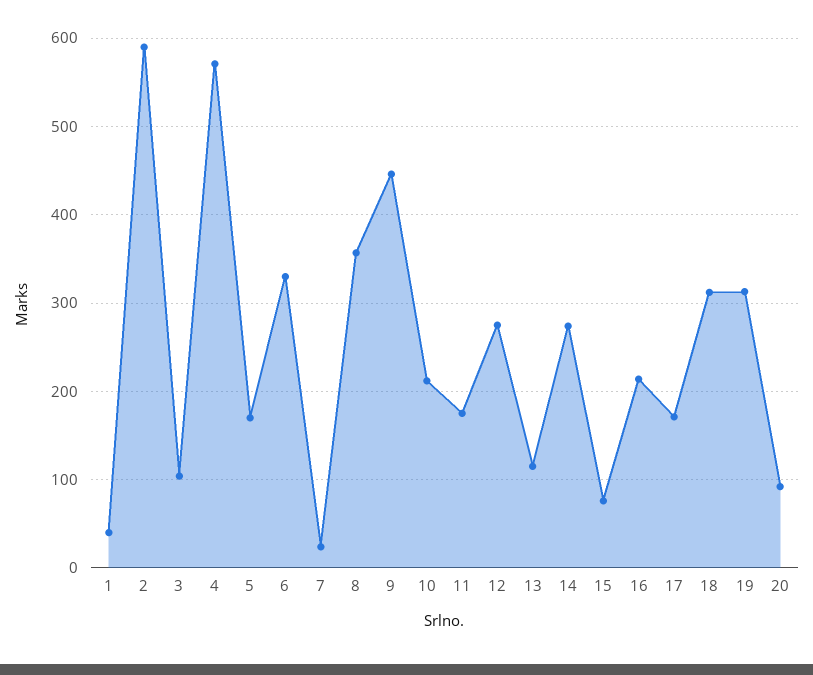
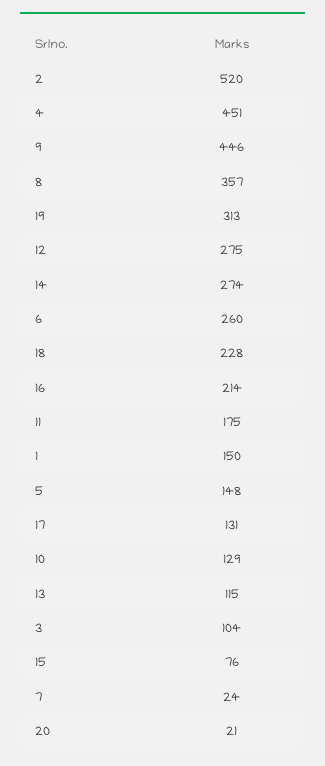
  {
-   "1": 40,
+   "1": 150,
-   "2": 590,
+   "2": 520,
    "3": 104,
-   "4": 570,
+   "4": 451,
-   "5": 170,
+   "5": 148,
-   "6": 330,
+   "6": 260,
    "7": 24,
    "8": 357,
    "9": 446,
-   "10": 210,
+   "10": 129,
    "11": 175,
    "12": 275,
    "13": 115,
    "14": 274,
    "15": 76,
    "16": 214,
-   "17": 170,
+   "17": 131,
-   "18": 310,
+   "18": 228,
    "19": 313,
-   "20": 90
+   "20": 21
  }

